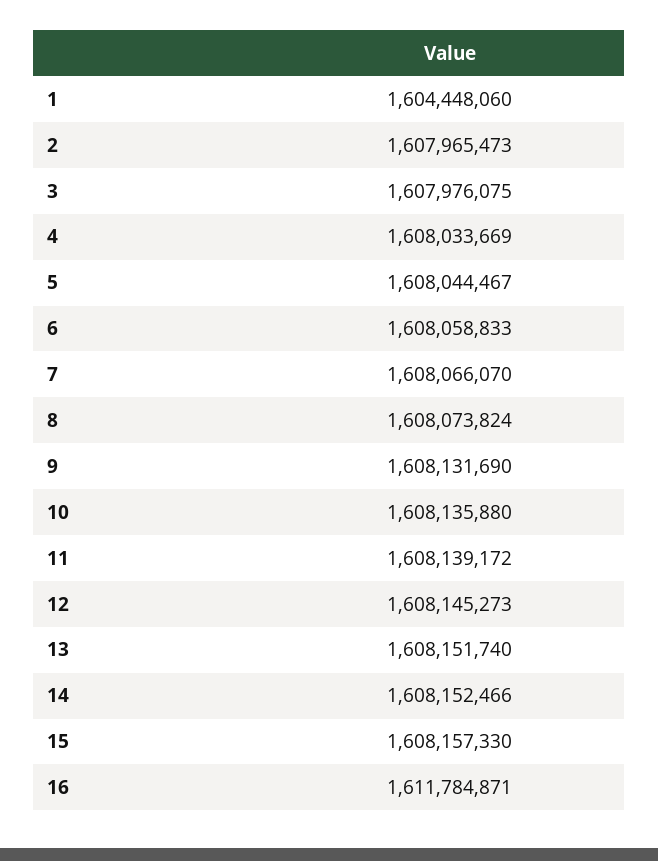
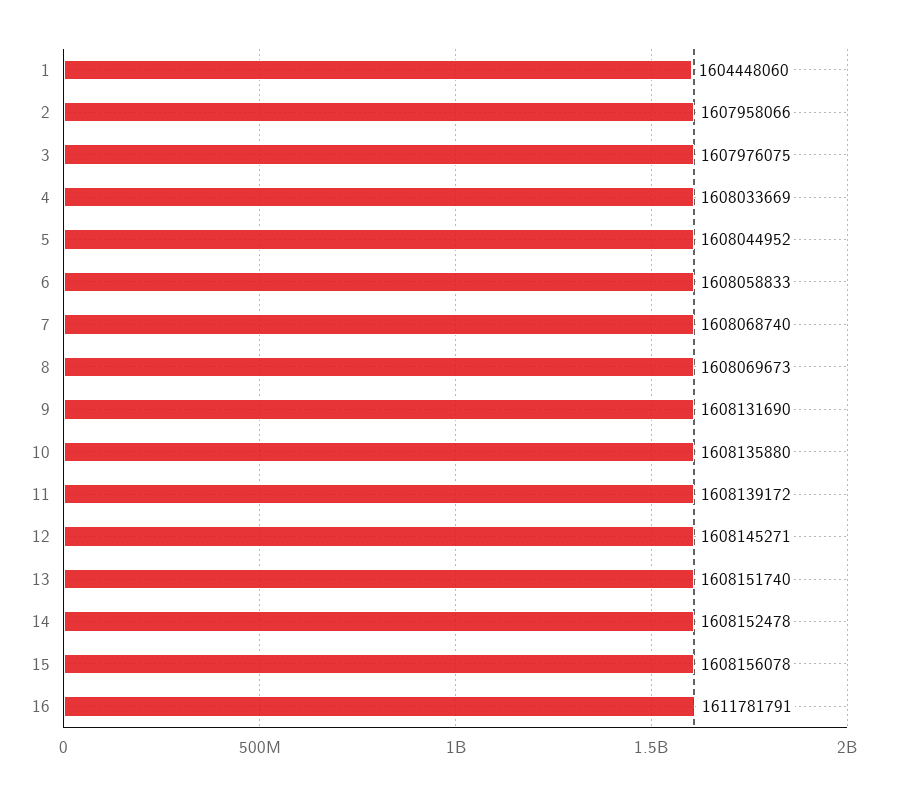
  {
    "1": 1604448060,
-   "2": 1607965473,
+   "2": 1607958066,
    "3": 1607976075,
    "4": 1608033669,
-   "5": 1608044467,
+   "5": 1608044952,
    "6": 1608058833,
-   "7": 1608066070,
+   "7": 1608068740,
-   "8": 1608073824,
+   "8": 1608069673,
    "9": 1608131690,
    "10": 1608135880,
    "11": 1608139172,
-   "12": 1608145273,
+   "12": 1608145271,
    "13": 1608151740,
-   "14": 1608152466,
+   "14": 1608152478,
-   "15": 1608157330,
+   "15": 1608156078,
-   "16": 1611784871
+   "16": 1611781791
  }

